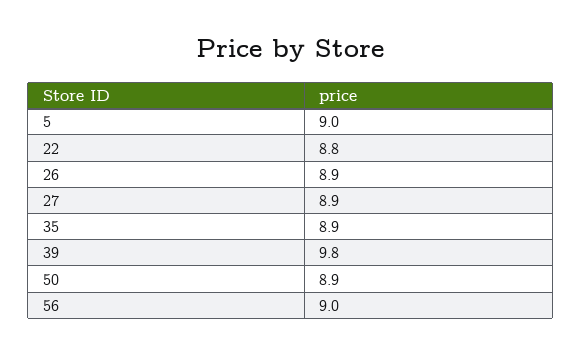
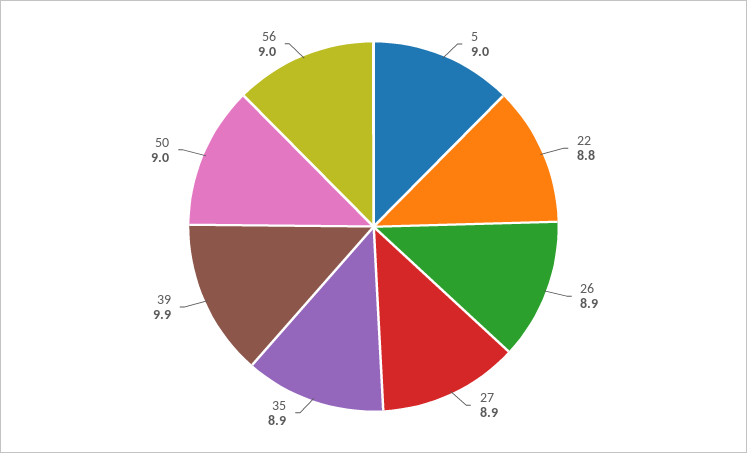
  {
    "5": 9,
    "22": 8.8,
    "26": 8.9,
    "27": 8.9,
    "35": 8.9,
-   "39": 9.8,
+   "39": 9.9,
-   "50": 8.9,
+   "50": 9,
    "56": 9
  }

